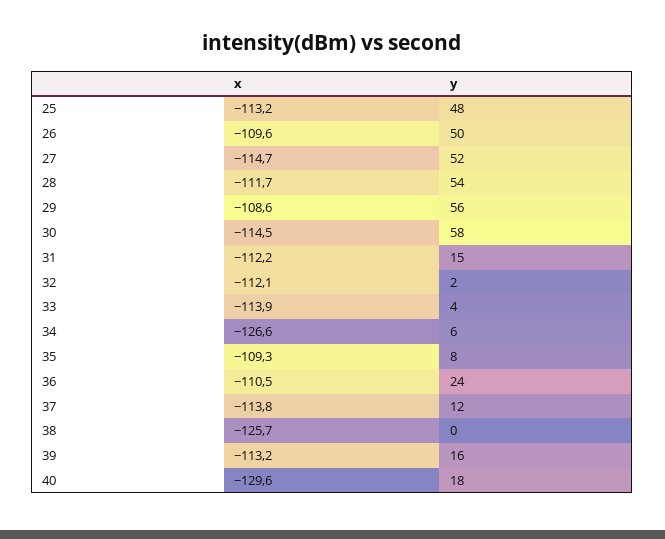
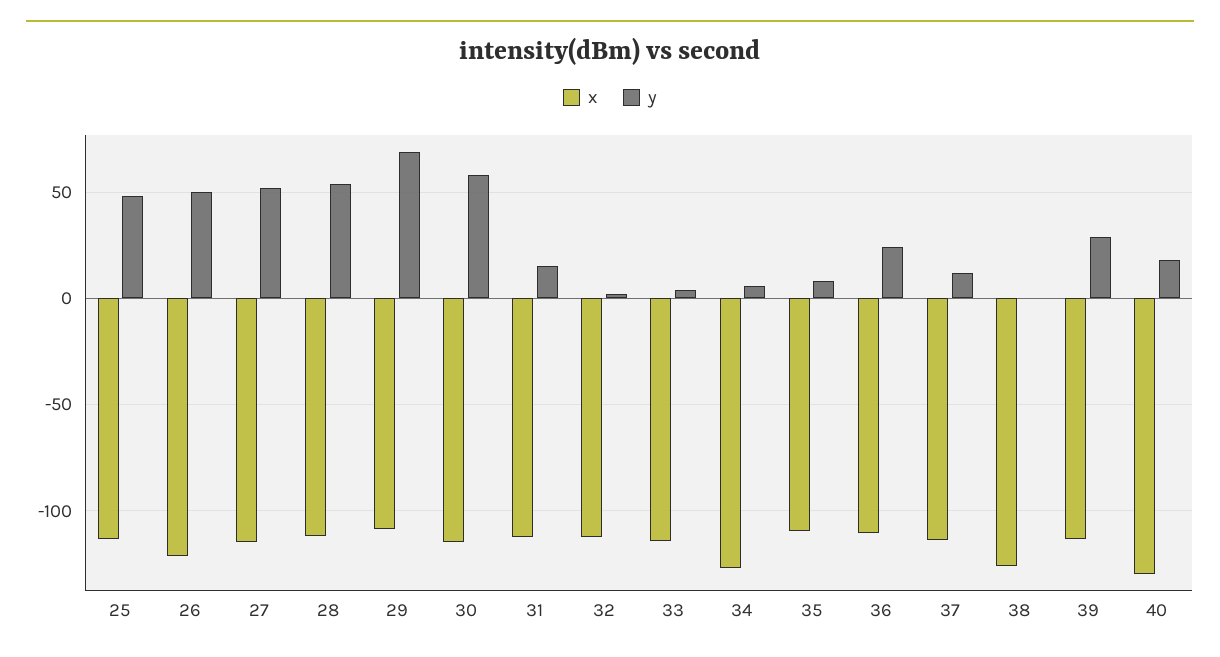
  {
    "x": {
      "25": -113.2,
-     "26": -109.6,
+     "26": -120,
      "27": -114.7,
      "28": -111.7,
      "29": -108.6,
      "30": -114.5,
      "31": -112.2,
      "32": -112.1,
      "33": -113.9,
      "34": -126.6,
      "35": -109.3,
      "36": -110.5,
      "37": -113.8,
      "38": -125.7,
      "39": -113.2,
      "40": -129.6
    },
    "y": {
      "25": 48,
      "26": 50,
      "27": 52,
      "28": 54,
-     "29": 56,
+     "29": 70,
      "30": 58,
      "31": 15,
      "32": 2,
      "33": 4,
      "34": 6,
      "35": 8,
      "36": 24,
      "37": 12,
      "38": 0,
-     "39": 16,
+     "39": 30,
      "40": 18
    }
  }

